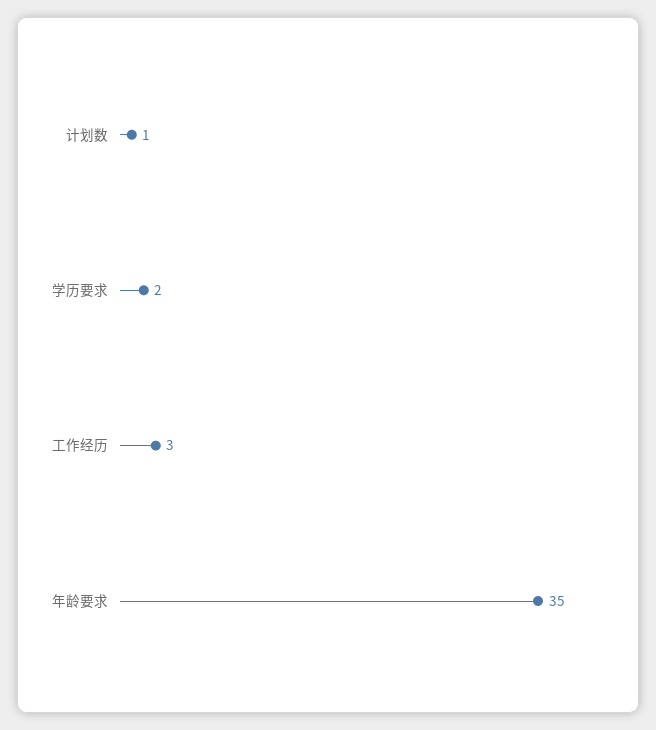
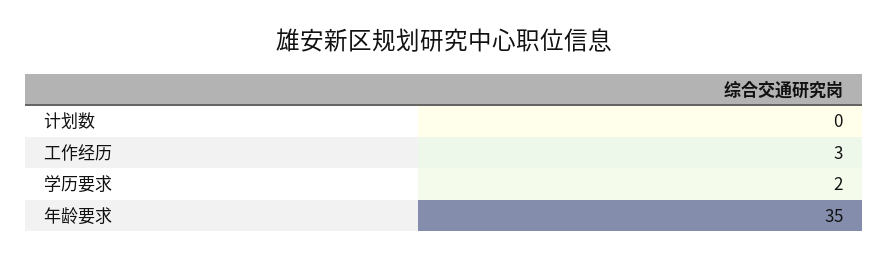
  {
-   "计划数": 1,
+   "计划数": 0,
    "学历要求": 2,
    "工作经历": 3,
    "年龄要求": 35
  }

